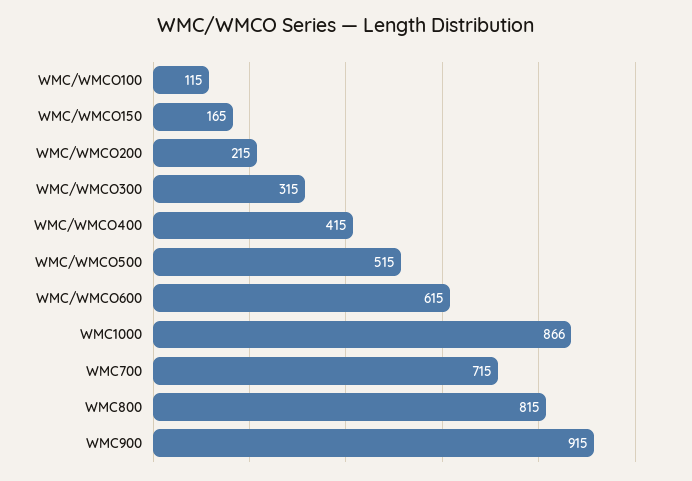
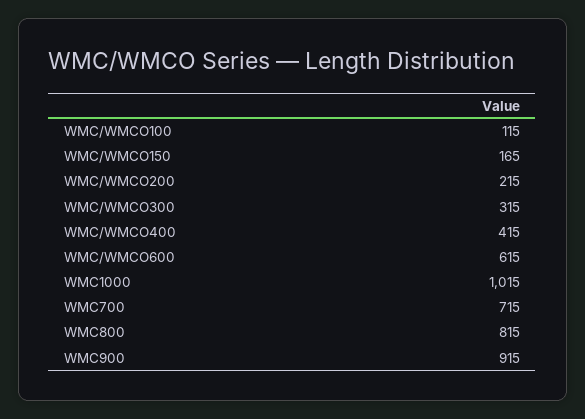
  {
    "WMC/WMCO100": 115,
    "WMC/WMCO150": 165,
    "WMC/WMCO200": 215,
    "WMC/WMCO300": 315,
    "WMC/WMCO400": 415,
-   "WMC/WMCO500": 515,
    "WMC/WMCO600": 615,
-   "WMC1000": 866,
+   "WMC1000": 1015,
    "WMC700": 715,
    "WMC800": 815,
    "WMC900": 915
  }

